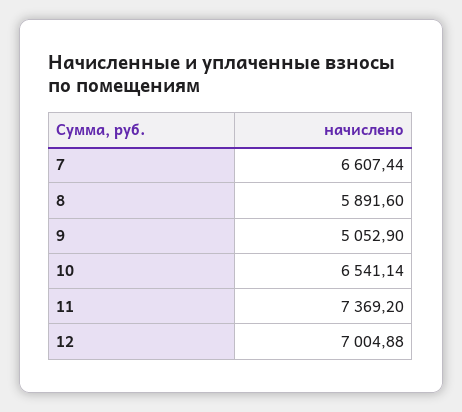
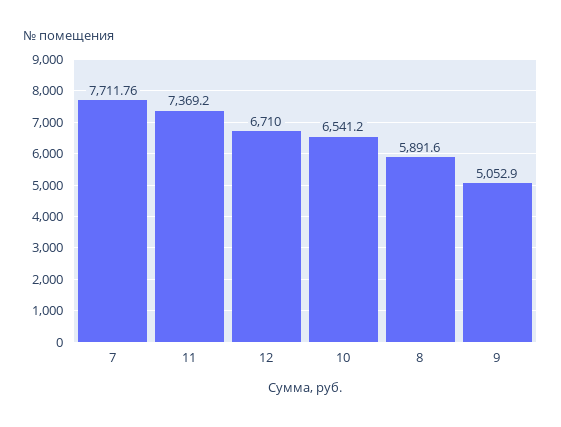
  {
-   "7": 6607.44,
+   "7": 7711.76,
    "8": 5891.6,
    "9": 5052.9,
-   "10": 6541.14,
+   "10": 6541.2,
    "11": 7369.2,
-   "12": 7004.88
+   "12": 6710
  }

